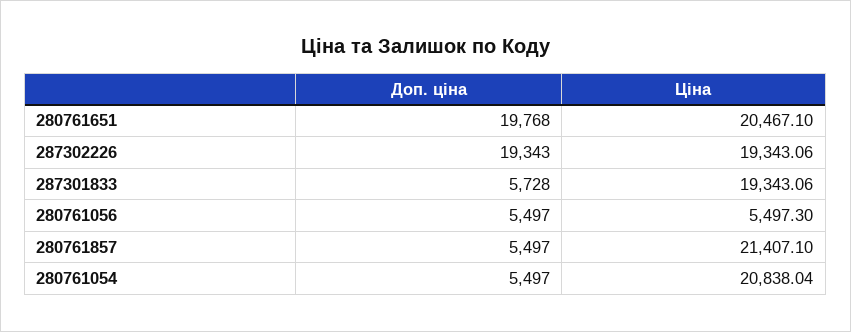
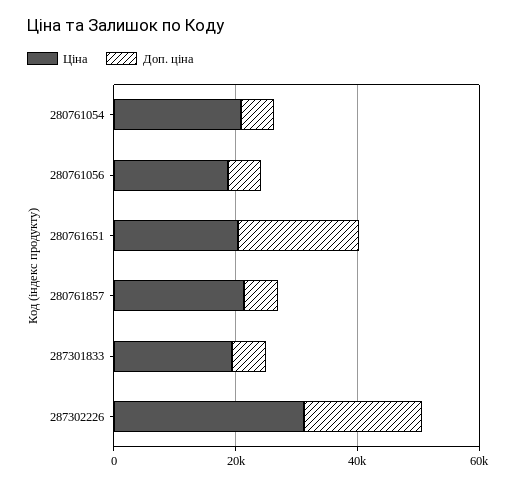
  {
    "Доп. ціна": {
      "280761651": 19768,
      "287302226": 19343,
      "287301833": 5728,
      "280761056": 5497,
      "280761857": 5497,
      "280761054": 5497
    },
    "Ціна": {
      "280761651": 20467.1,
-     "287302226": 19343.06,
+     "287302226": 30000,
      "287301833": 19343.06,
-     "280761056": 5497.3,
+     "280761056": 20000,
      "280761857": 21407.1,
      "280761054": 20838.04
    }
  }

